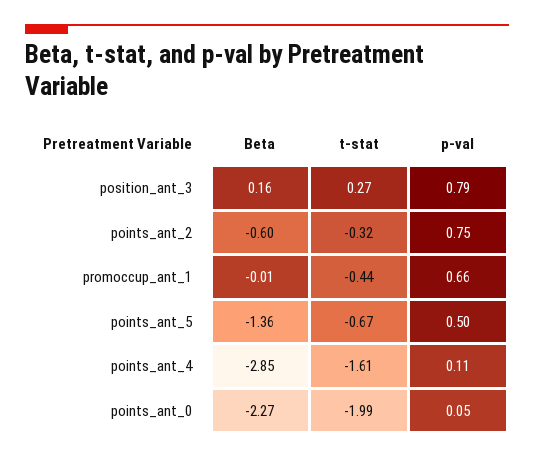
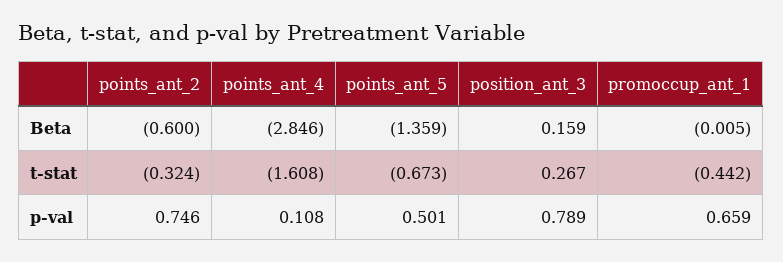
  {
    "Beta": {
      "position_ant_3": 0.159,
      "points_ant_2": -0.6,
      "promoccup_ant_1": -0.005,
      "points_ant_5": -1.359,
-     "points_ant_4": -2.846,
+     "points_ant_4": -2.846
-     "points_ant_0": -2.27
    },
    "t-stat": {
      "position_ant_3": 0.267,
      "points_ant_2": -0.324,
      "promoccup_ant_1": -0.442,
      "points_ant_5": -0.673,
-     "points_ant_4": -1.608,
+     "points_ant_4": -1.608
-     "points_ant_0": -1.99
    },
    "p-val": {
      "position_ant_3": 0.789,
      "points_ant_2": 0.746,
      "promoccup_ant_1": 0.659,
      "points_ant_5": 0.501,
-     "points_ant_4": 0.108,
+     "points_ant_4": 0.108
-     "points_ant_0": 0.05
    }
  }

